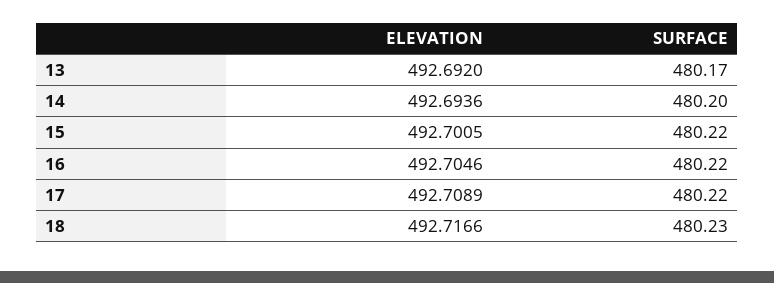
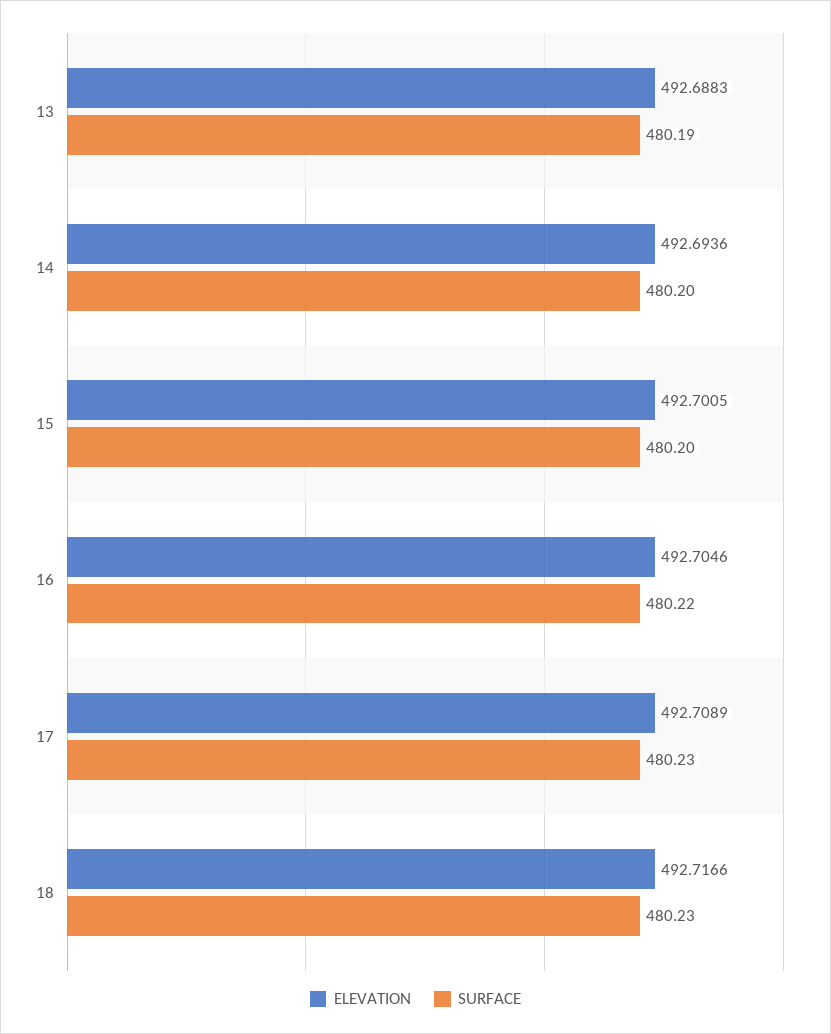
  {
    "ELEVATION": {
-     "13": 492.692,
+     "13": 492.6883,
      "14": 492.6936,
      "15": 492.7005,
      "16": 492.7046,
      "17": 492.7089,
      "18": 492.7166
    },
    "SURFACE": {
-     "13": 480.17,
+     "13": 480.19,
      "14": 480.2,
-     "15": 480.22,
+     "15": 480.2,
      "16": 480.22,
-     "17": 480.22,
+     "17": 480.23,
      "18": 480.23
    }
  }

